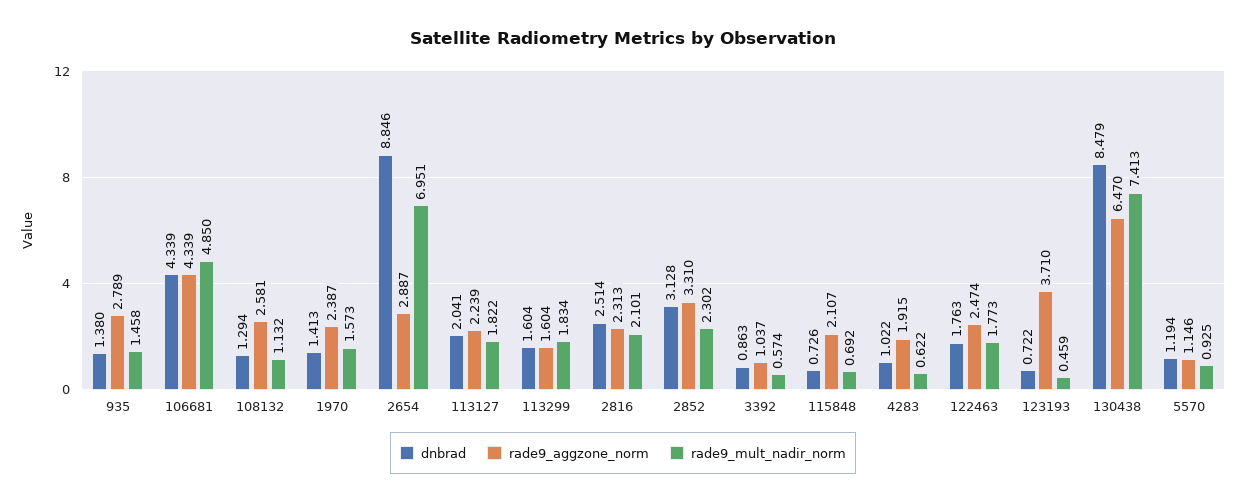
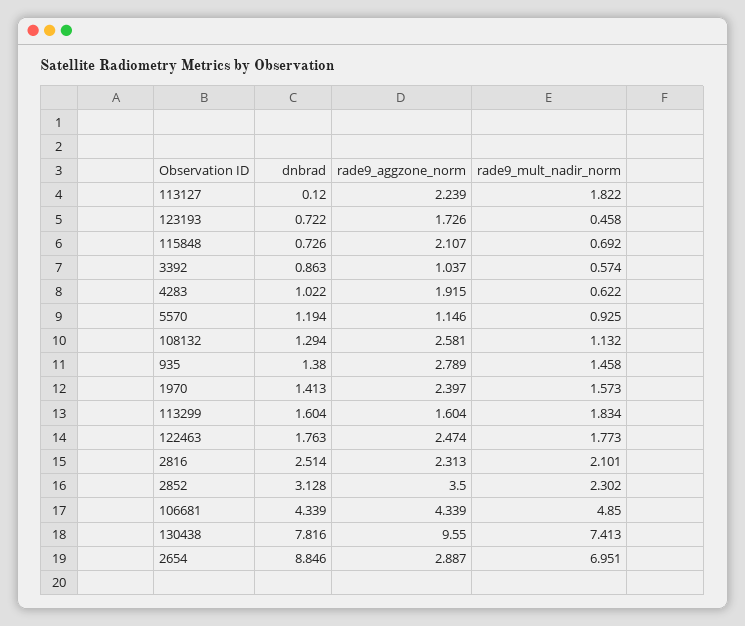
  {
    "dnbrad": {
      "935": 1.38,
      "106681": 4.339,
      "108132": 1.294,
      "1970": 1.413,
      "2654": 8.846,
-     "113127": 2.041,
+     "113127": 0.12,
      "113299": 1.604,
      "2816": 2.514,
      "2852": 3.128,
      "3392": 0.863,
      "115848": 0.726,
      "4283": 1.022,
      "122463": 1.763,
      "123193": 0.722,
-     "130438": 8.479,
+     "130438": 7.816,
      "5570": 1.194
    },
    "rade9_aggzone_norm": {
      "935": 2.789,
      "106681": 4.339,
      "108132": 2.581,
-     "1970": 2.387,
+     "1970": 2.397,
      "2654": 2.887,
      "113127": 2.239,
      "113299": 1.604,
      "2816": 2.313,
-     "2852": 3.31,
+     "2852": 3.5,
      "3392": 1.037,
      "115848": 2.107,
      "4283": 1.915,
      "122463": 2.474,
-     "123193": 3.71,
+     "123193": 1.726,
-     "130438": 6.47,
+     "130438": 9.55,
      "5570": 1.146
    },
    "rade9_mult_nadir_norm": {
      "935": 1.458,
      "106681": 4.85,
      "108132": 1.132,
      "1970": 1.573,
      "2654": 6.951,
      "113127": 1.822,
      "113299": 1.834,
      "2816": 2.101,
      "2852": 2.302,
      "3392": 0.574,
      "115848": 0.692,
      "4283": 0.622,
      "122463": 1.773,
-     "123193": 0.459,
+     "123193": 0.458,
      "130438": 7.413,
      "5570": 0.925
    }
  }

